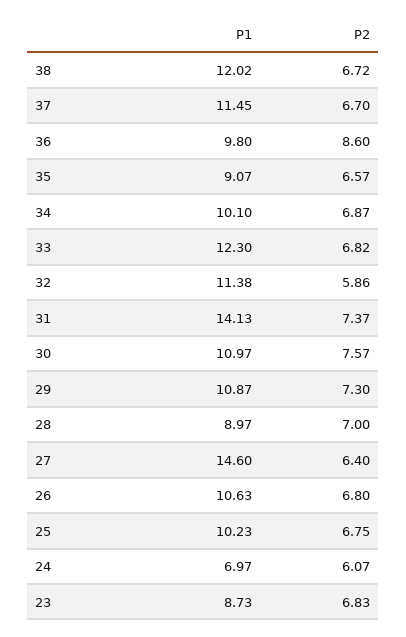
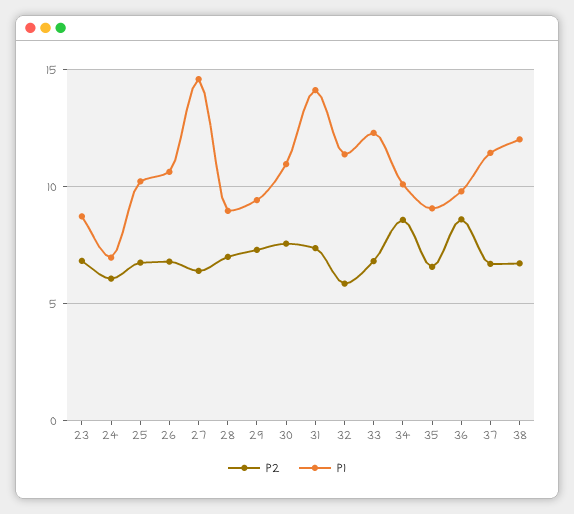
  {
    "P1": {
      "38": 12.02,
      "37": 11.45,
      "36": 9.8,
      "35": 9.07,
      "34": 10.1,
      "33": 12.3,
      "32": 11.38,
      "31": 14.13,
      "30": 10.97,
-     "29": 10.87,
+     "29": 9.5,
      "28": 8.97,
      "27": 14.6,
      "26": 10.63,
      "25": 10.23,
      "24": 6.97,
      "23": 8.73
    },
    "P2": {
      "38": 6.72,
      "37": 6.7,
      "36": 8.6,
      "35": 6.57,
-     "34": 6.87,
+     "34": 8.5,
      "33": 6.82,
      "32": 5.86,
      "31": 7.37,
      "30": 7.57,
      "29": 7.3,
      "28": 7,
      "27": 6.4,
      "26": 6.8,
      "25": 6.75,
      "24": 6.07,
      "23": 6.83
    }
  }

